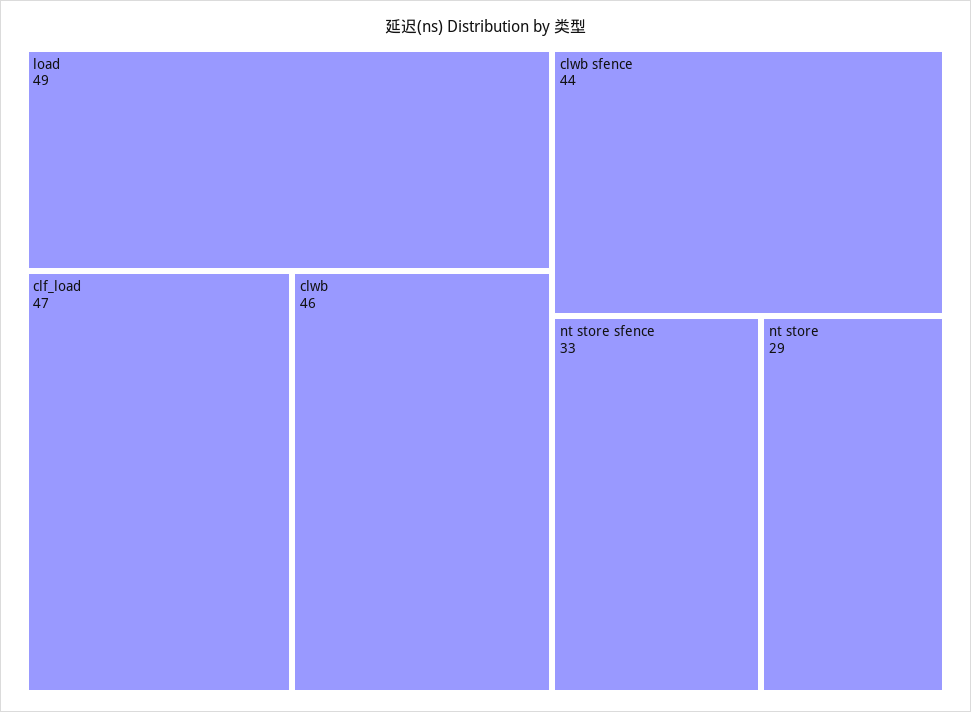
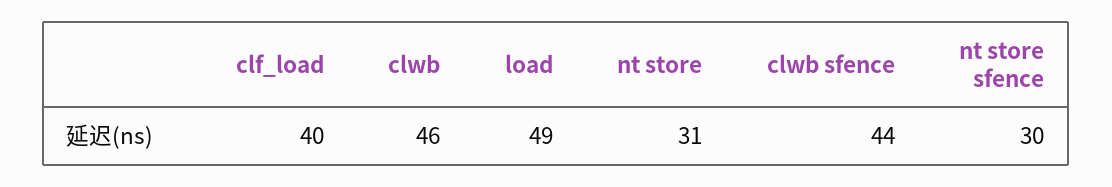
  {
    "load": 49,
-   "clf_load": 47,
+   "clf_load": 40,
    "clwb": 46,
    "clwb sfence": 44,
-   "nt store sfence": 33,
+   "nt store sfence": 30,
-   "nt store": 29
+   "nt store": 31
  }

